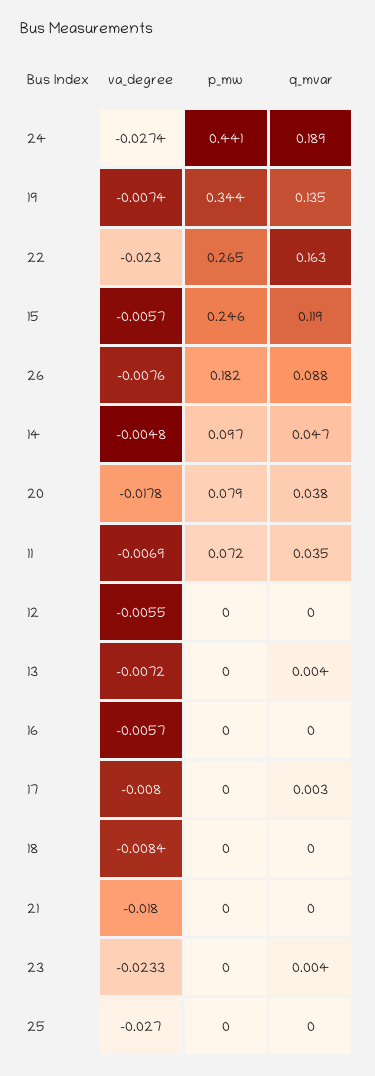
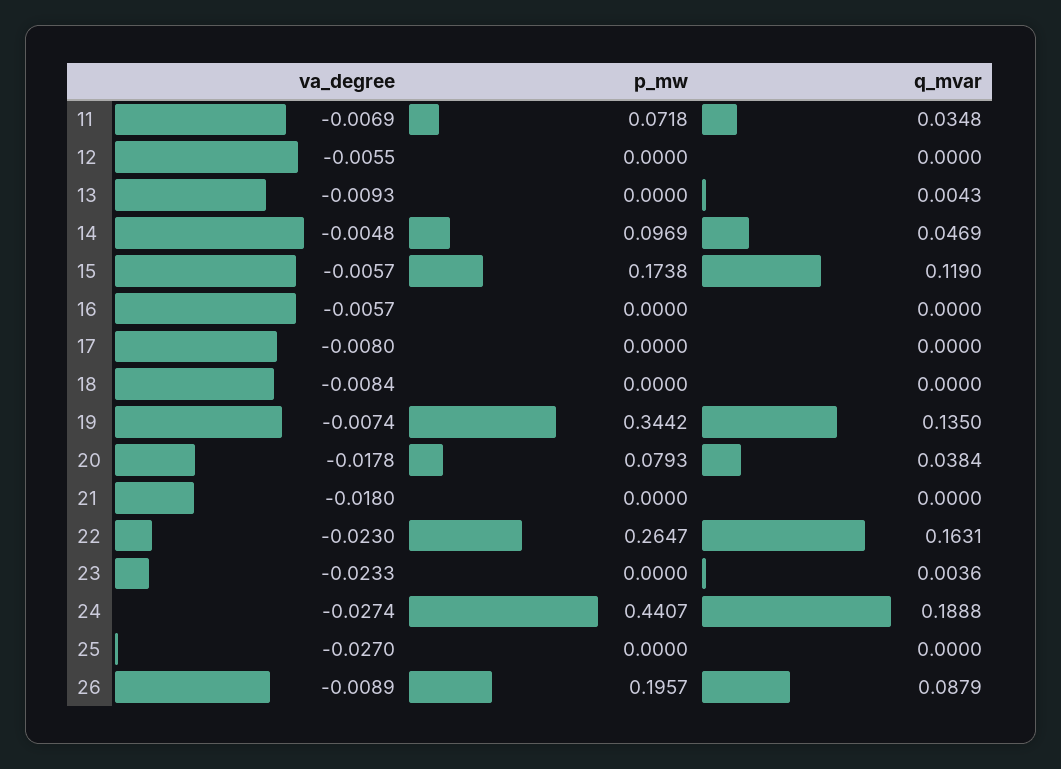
  {
    "va_degree": {
      "24": -0.0274,
      "19": -0.0074,
      "22": -0.023,
      "15": -0.0057,
-     "26": -0.0076,
+     "26": -0.0089,
      "14": -0.0048,
      "20": -0.0178,
      "11": -0.0069,
      "12": -0.0055,
-     "13": -0.0072,
+     "13": -0.0093,
      "16": -0.0057,
      "17": -0.008,
      "18": -0.0084,
      "21": -0.018,
      "23": -0.0233,
      "25": -0.027
    },
    "p_mw": {
      "24": 0.4407,
      "19": 0.3442,
      "22": 0.2647,
-     "15": 0.246,
+     "15": 0.1738,
-     "26": 0.182,
+     "26": 0.1957,
      "14": 0.0969,
      "20": 0.0793,
      "11": 0.0718,
      "12": 0,
      "13": 0,
      "16": 0,
      "17": 0,
      "18": 0,
      "21": 0,
      "23": 0,
      "25": 0
    },
    "q_mvar": {
      "24": 0.1888,
      "19": 0.135,
      "22": 0.1631,
      "15": 0.119,
      "26": 0.0879,
      "14": 0.0469,
      "20": 0.0384,
      "11": 0.0348,
      "12": 0,
      "13": 0.0043,
      "16": 0,
-     "17": 0.003,
+     "17": 0,
      "18": 0,
      "21": 0,
      "23": 0.0036,
      "25": 0
    }
  }

